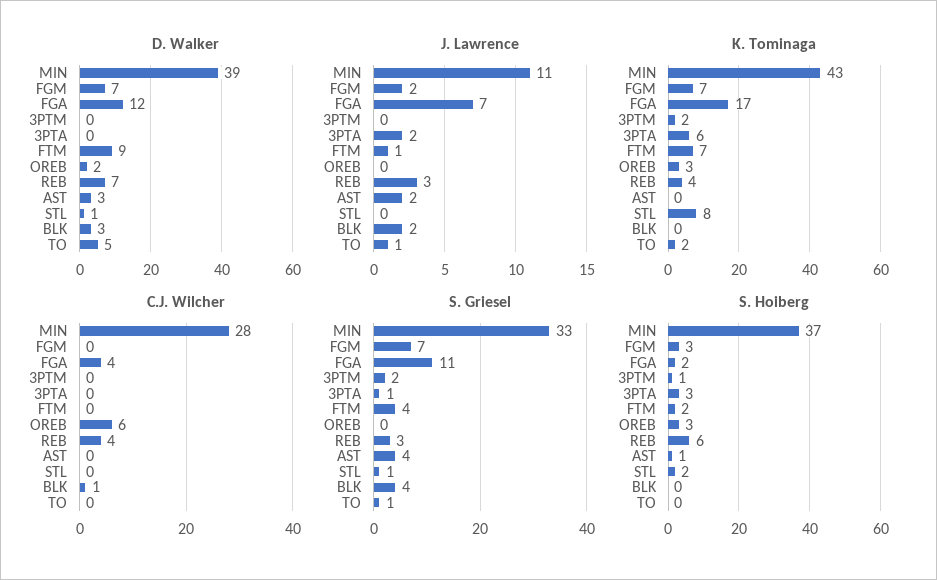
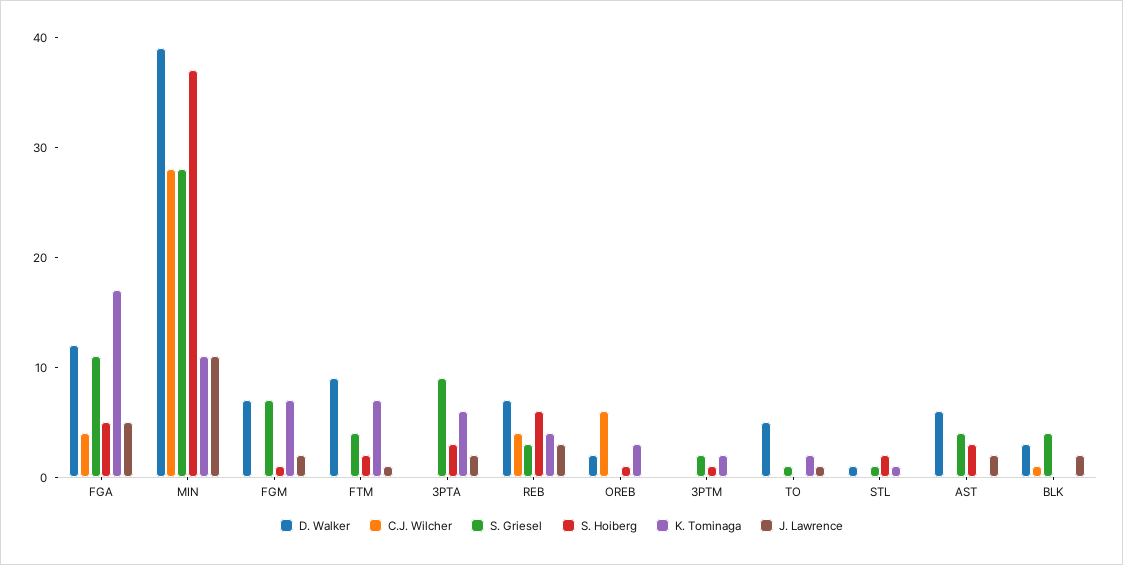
  {
    "D. Walker": {
      "MIN": 39,
      "FGM": 7,
      "FGA": 12,
      "3PTM": 0,
      "3PTA": 0,
      "FTM": 9,
      "OREB": 2,
      "REB": 7,
-     "AST": 3,
+     "AST": 6,
      "STL": 1,
      "BLK": 3,
      "TO": 5
    },
    "J. Lawrence": {
      "MIN": 11,
      "FGM": 2,
-     "FGA": 7,
+     "FGA": 5,
      "3PTM": 0,
      "3PTA": 2,
      "FTM": 1,
      "OREB": 0,
      "REB": 3,
      "AST": 2,
      "STL": 0,
      "BLK": 2,
      "TO": 1
    },
    "K. Tominaga": {
-     "MIN": 43,
+     "MIN": 11,
      "FGM": 7,
      "FGA": 17,
      "3PTM": 2,
      "3PTA": 6,
      "FTM": 7,
      "OREB": 3,
      "REB": 4,
      "AST": 0,
-     "STL": 8,
+     "STL": 1,
      "BLK": 0,
      "TO": 2
    },
    "C.J. Wilcher": {
      "MIN": 28,
      "FGM": 0,
      "FGA": 4,
      "3PTM": 0,
      "3PTA": 0,
      "FTM": 0,
      "OREB": 6,
      "REB": 4,
      "AST": 0,
      "STL": 0,
      "BLK": 1,
      "TO": 0
    },
    "S. Griesel": {
-     "MIN": 33,
+     "MIN": 28,
      "FGM": 7,
      "FGA": 11,
      "3PTM": 2,
-     "3PTA": 1,
+     "3PTA": 9,
      "FTM": 4,
      "OREB": 0,
      "REB": 3,
      "AST": 4,
      "STL": 1,
      "BLK": 4,
      "TO": 1
    },
    "S. Hoiberg": {
      "MIN": 37,
-     "FGM": 3,
+     "FGM": 1,
-     "FGA": 2,
+     "FGA": 5,
      "3PTM": 1,
      "3PTA": 3,
      "FTM": 2,
-     "OREB": 3,
+     "OREB": 1,
      "REB": 6,
-     "AST": 1,
+     "AST": 3,
      "STL": 2,
      "BLK": 0,
      "TO": 0
    }
  }

